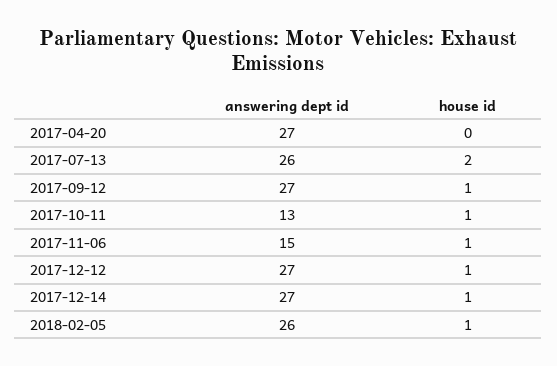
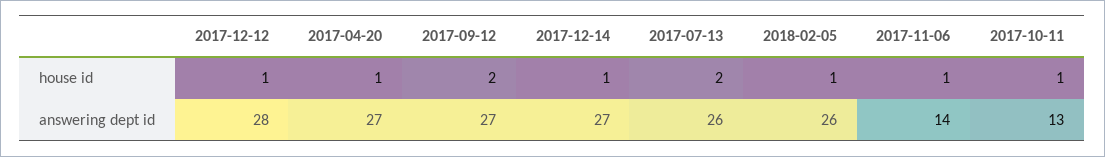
  {
    "answering dept id": {
      "2017-04-20": 27,
      "2017-07-13": 26,
      "2017-09-12": 27,
      "2017-10-11": 13,
-     "2017-11-06": 15,
+     "2017-11-06": 14,
-     "2017-12-12": 27,
+     "2017-12-12": 28,
      "2017-12-14": 27,
      "2018-02-05": 26
    },
    "house id": {
-     "2017-04-20": 0,
+     "2017-04-20": 1,
      "2017-07-13": 2,
-     "2017-09-12": 1,
+     "2017-09-12": 2,
      "2017-10-11": 1,
      "2017-11-06": 1,
      "2017-12-12": 1,
      "2017-12-14": 1,
      "2018-02-05": 1
    }
  }

